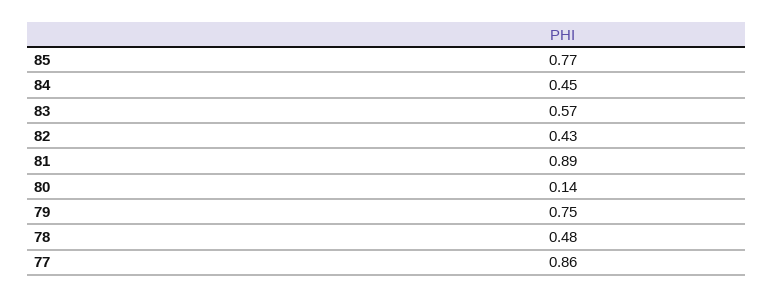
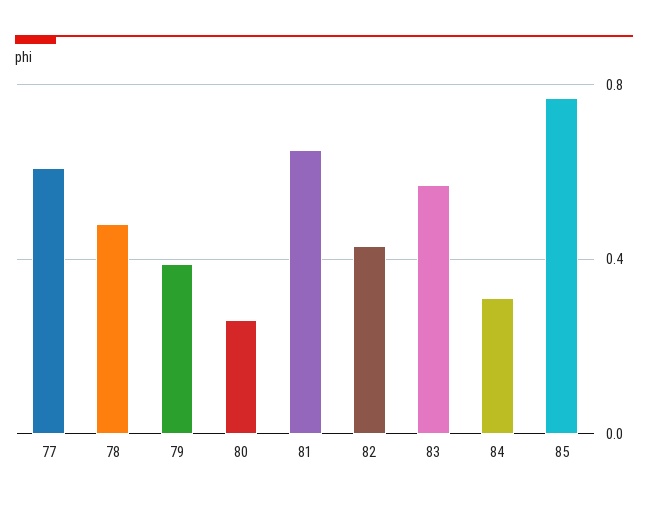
  {
    "85": 0.77,
-   "84": 0.45,
+   "84": 0.3,
    "83": 0.57,
    "82": 0.43,
-   "81": 0.89,
+   "81": 0.65,
-   "80": 0.14,
+   "80": 0.25,
-   "79": 0.75,
+   "79": 0.4,
    "78": 0.48,
-   "77": 0.86
+   "77": 0.6
  }

